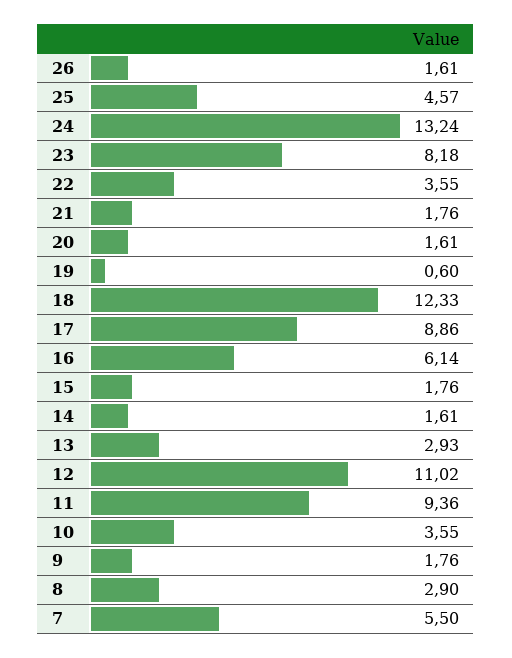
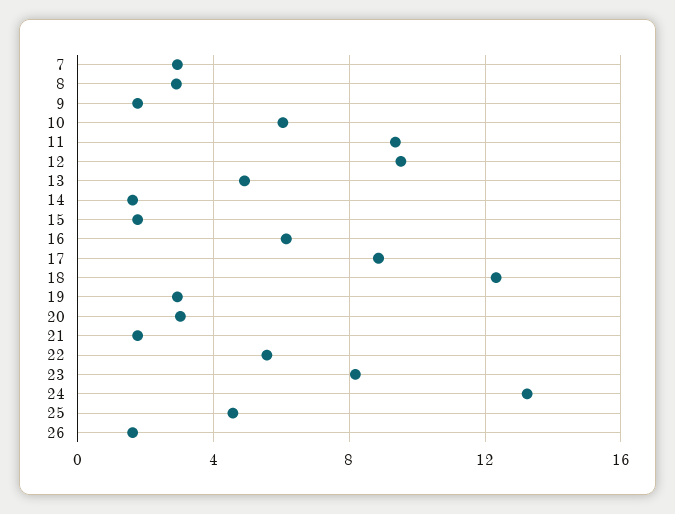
  {
    "26": 1.61,
    "25": 4.57,
    "24": 13.24,
    "23": 8.18,
-   "22": 3.55,
+   "22": 5.5,
    "21": 1.76,
-   "20": 1.61,
+   "20": 3,
-   "19": 0.6,
+   "19": 3,
    "18": 12.33,
    "17": 8.86,
    "16": 6.14,
    "15": 1.76,
    "14": 1.61,
-   "13": 2.93,
+   "13": 5,
-   "12": 11.02,
+   "12": 9.5,
    "11": 9.36,
-   "10": 3.55,
+   "10": 6,
    "9": 1.76,
    "8": 2.9,
-   "7": 5.5
+   "7": 3
  }

